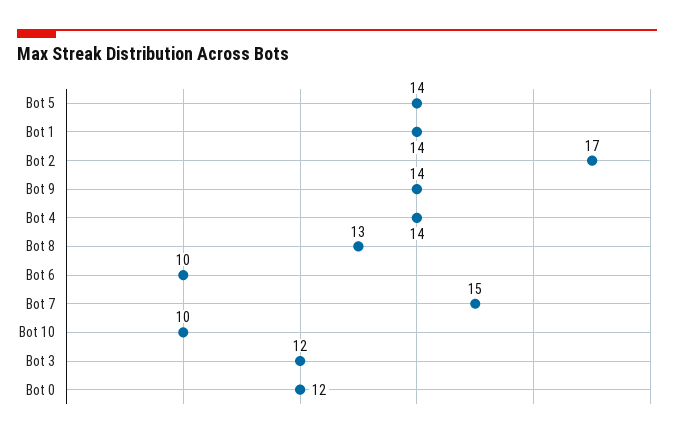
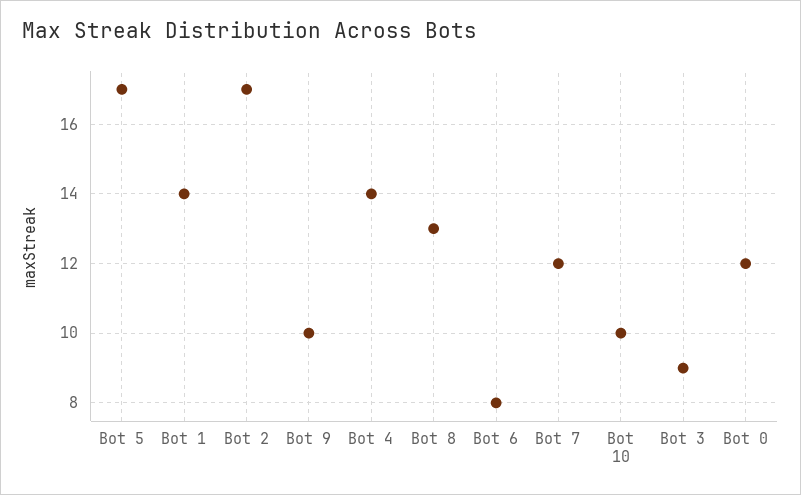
  {
-   "Bot 5": 14,
+   "Bot 5": 17,
    "Bot 1": 14,
    "Bot 2": 17,
-   "Bot 9": 14,
+   "Bot 9": 10,
    "Bot 4": 14,
    "Bot 8": 13,
-   "Bot 6": 10,
+   "Bot 6": 8,
-   "Bot 7": 15,
+   "Bot 7": 12,
    "Bot 10": 10,
-   "Bot 3": 12,
+   "Bot 3": 9,
    "Bot 0": 12
  }

